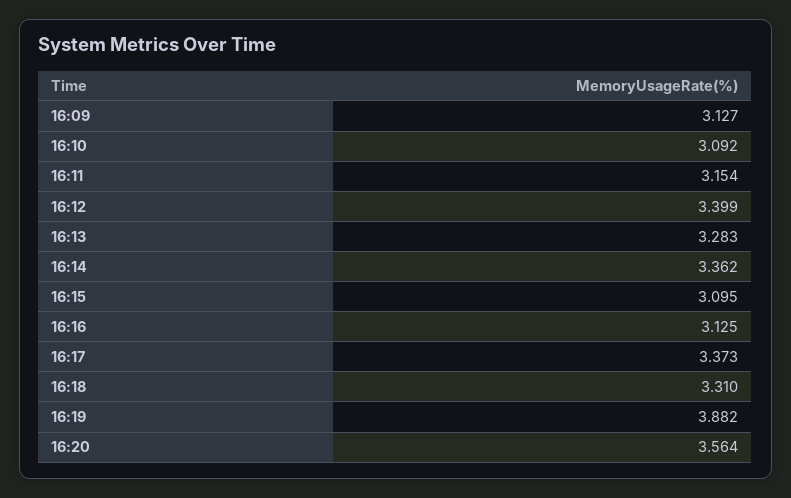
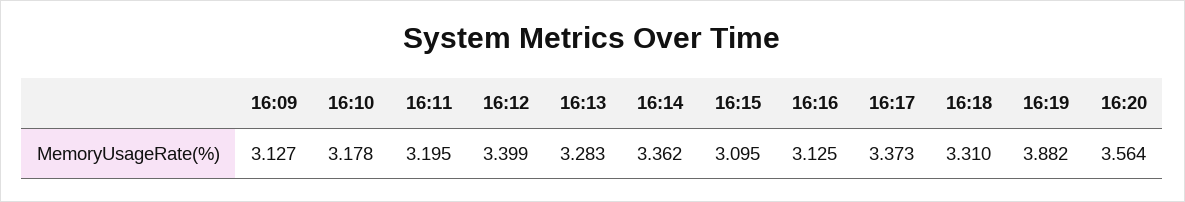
  {
    "16:09": 3.127,
-   "16:10": 3.092,
+   "16:10": 3.178,
-   "16:11": 3.154,
+   "16:11": 3.195,
    "16:12": 3.399,
    "16:13": 3.283,
    "16:14": 3.362,
    "16:15": 3.095,
    "16:16": 3.125,
    "16:17": 3.373,
    "16:18": 3.31,
    "16:19": 3.882,
    "16:20": 3.564
  }

